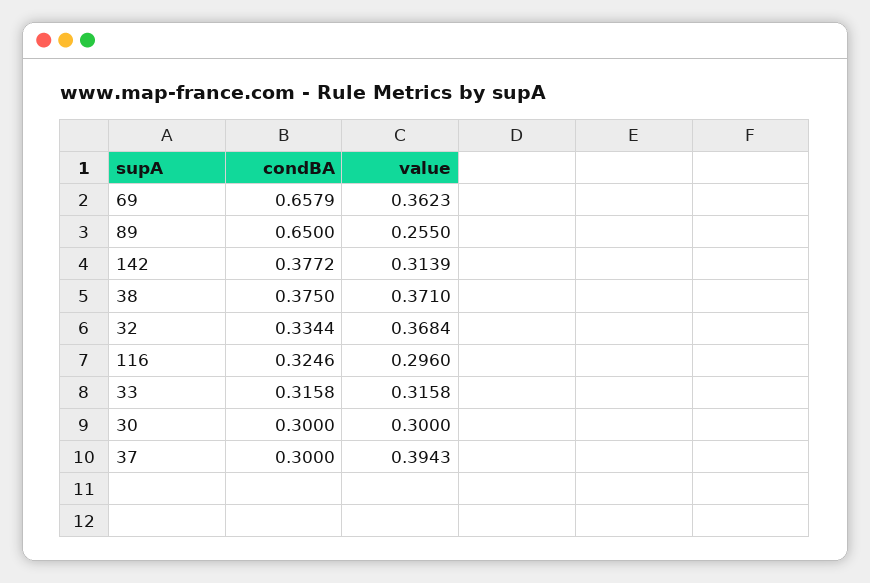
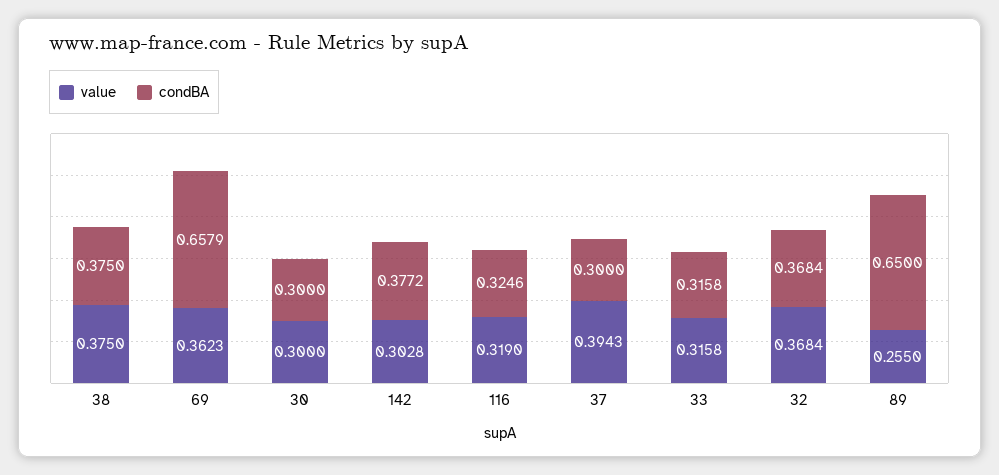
  {
    "condBA": {
      "69": 0.6579,
      "89": 0.65,
      "142": 0.3772,
      "38": 0.375,
-     "32": 0.3344,
+     "32": 0.3684,
      "116": 0.3246,
      "33": 0.3158,
      "30": 0.3,
      "37": 0.3
    },
    "value": {
      "69": 0.3623,
      "89": 0.255,
-     "142": 0.3139,
+     "142": 0.3028,
-     "38": 0.371,
+     "38": 0.375,
      "32": 0.3684,
-     "116": 0.296,
+     "116": 0.319,
      "33": 0.3158,
      "30": 0.3,
      "37": 0.3943
    }
  }

